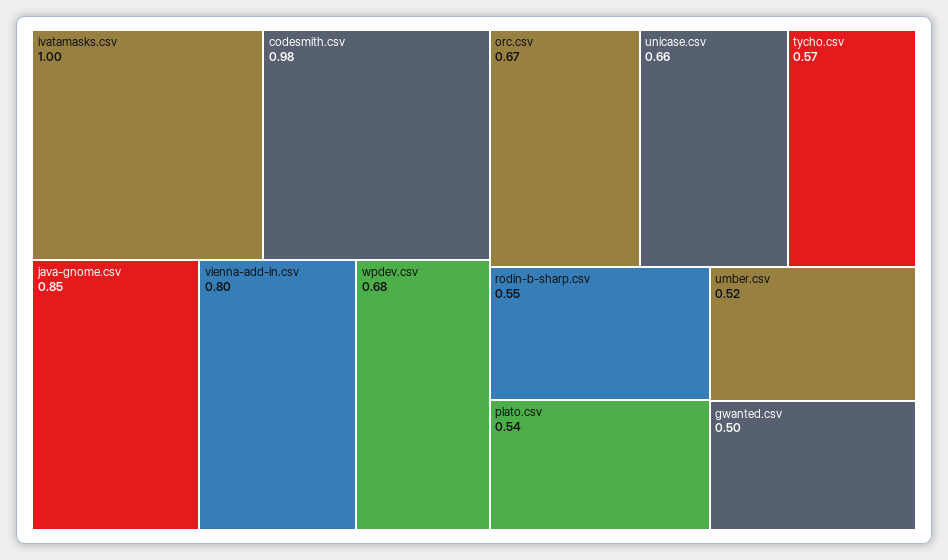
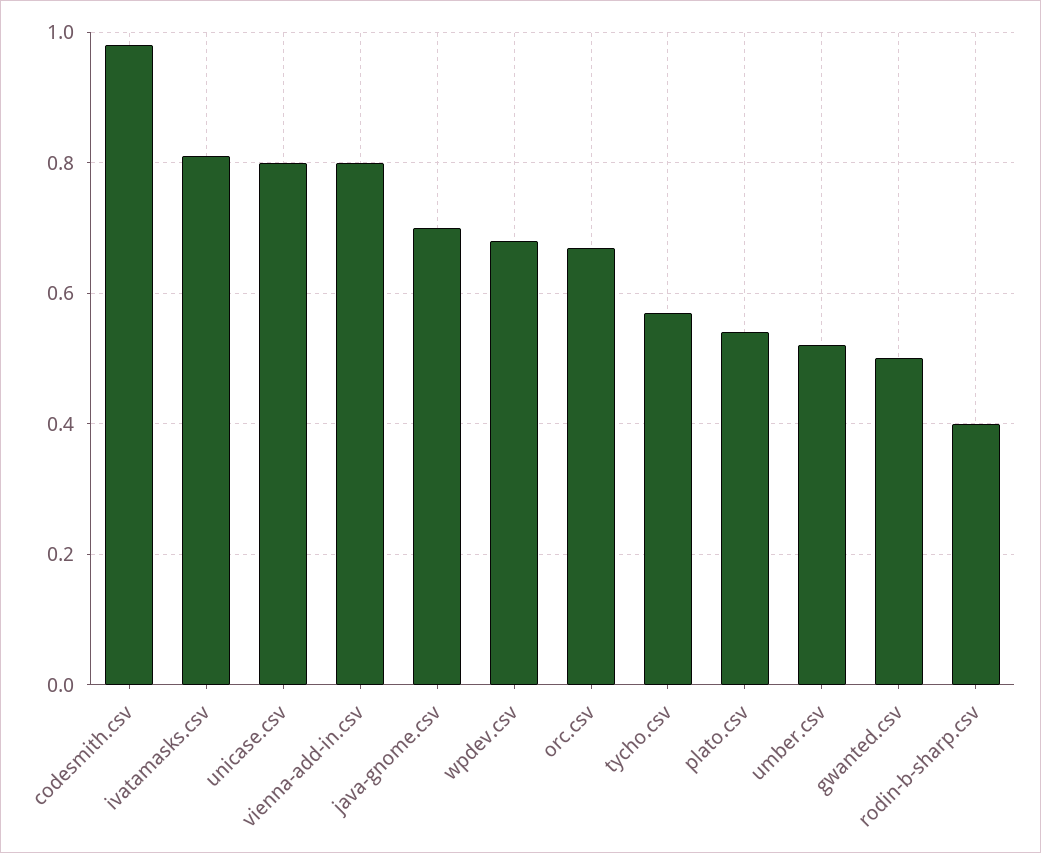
  {
-   "ivatamasks.csv": 1,
+   "ivatamasks.csv": 0.8,
    "codesmith.csv": 0.98,
-   "java-gnome.csv": 0.85,
+   "java-gnome.csv": 0.7,
    "vienna-add-in.csv": 0.8,
    "wpdev.csv": 0.68,
    "orc.csv": 0.67,
-   "unicase.csv": 0.66,
+   "unicase.csv": 0.8,
    "tycho.csv": 0.57,
-   "rodin-b-sharp.csv": 0.55,
+   "rodin-b-sharp.csv": 0.4,
    "plato.csv": 0.54,
    "umber.csv": 0.52,
    "gwanted.csv": 0.5
  }

